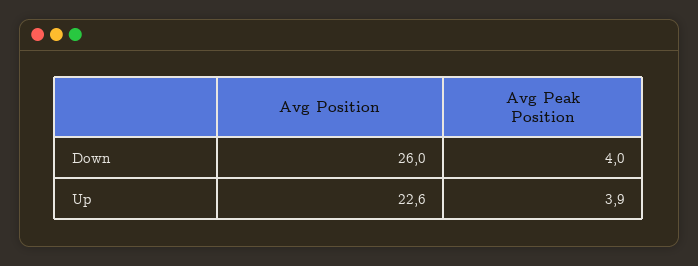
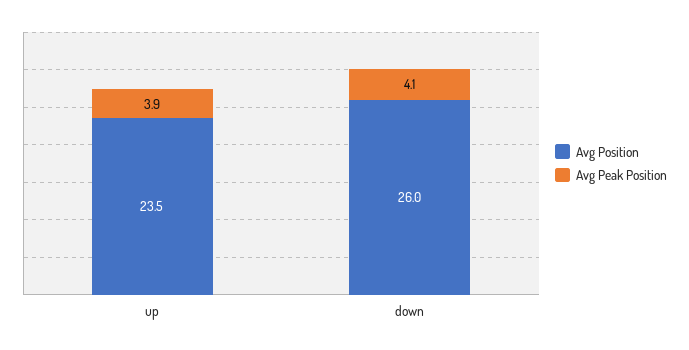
  {
    "Avg Position": {
      "Down": 26,
-     "Up": 22.6
+     "Up": 23.5
    },
    "Avg Peak Position": {
-     "Down": 4,
+     "Down": 4.1,
      "Up": 3.9
    }
  }

